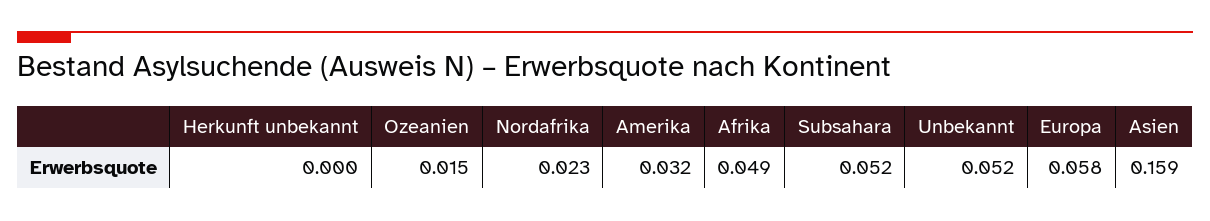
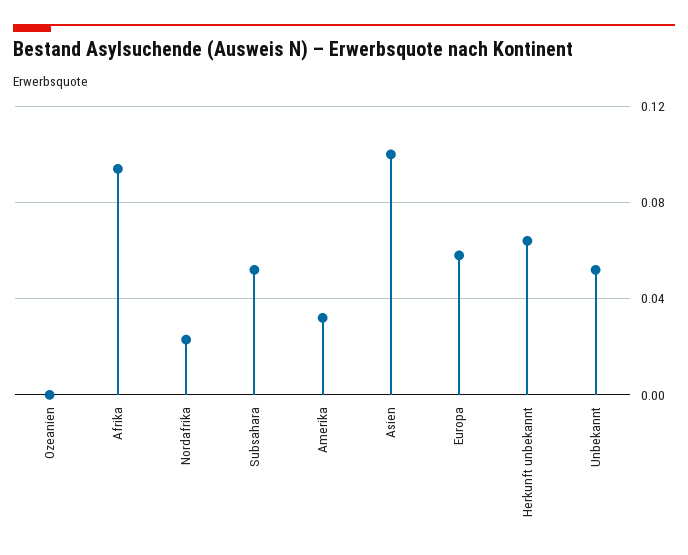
  {
-   "Herkunft unbekannt": 0,
+   "Herkunft unbekannt": 0.065,
-   "Ozeanien": 0.015,
+   "Ozeanien": 0,
    "Nordafrika": 0.023,
    "Amerika": 0.032,
-   "Afrika": 0.049,
+   "Afrika": 0.095,
    "Subsahara": 0.052,
    "Unbekannt": 0.052,
    "Europa": 0.058,
-   "Asien": 0.159
+   "Asien": 0.1
  }

